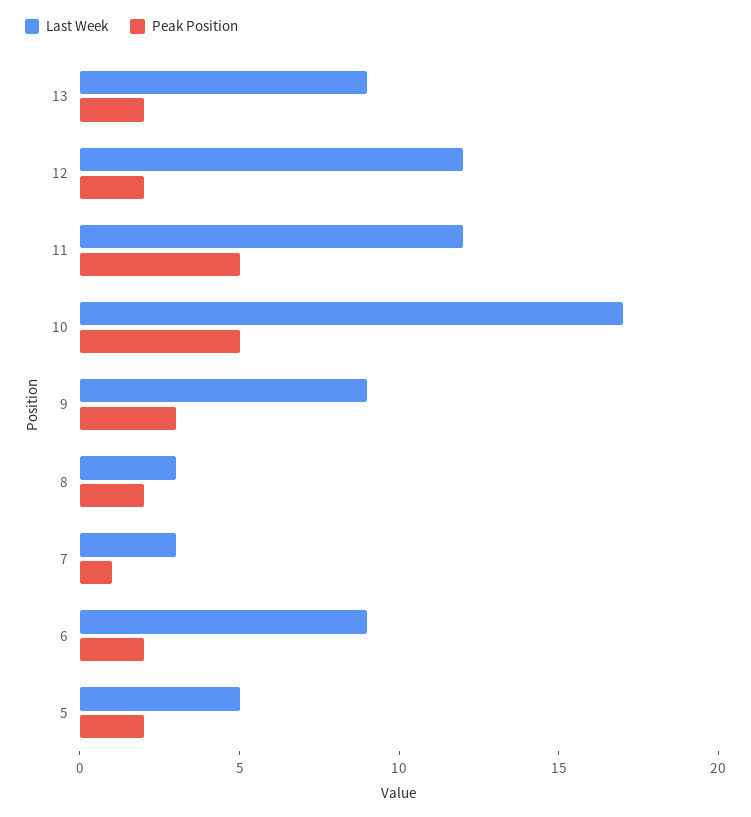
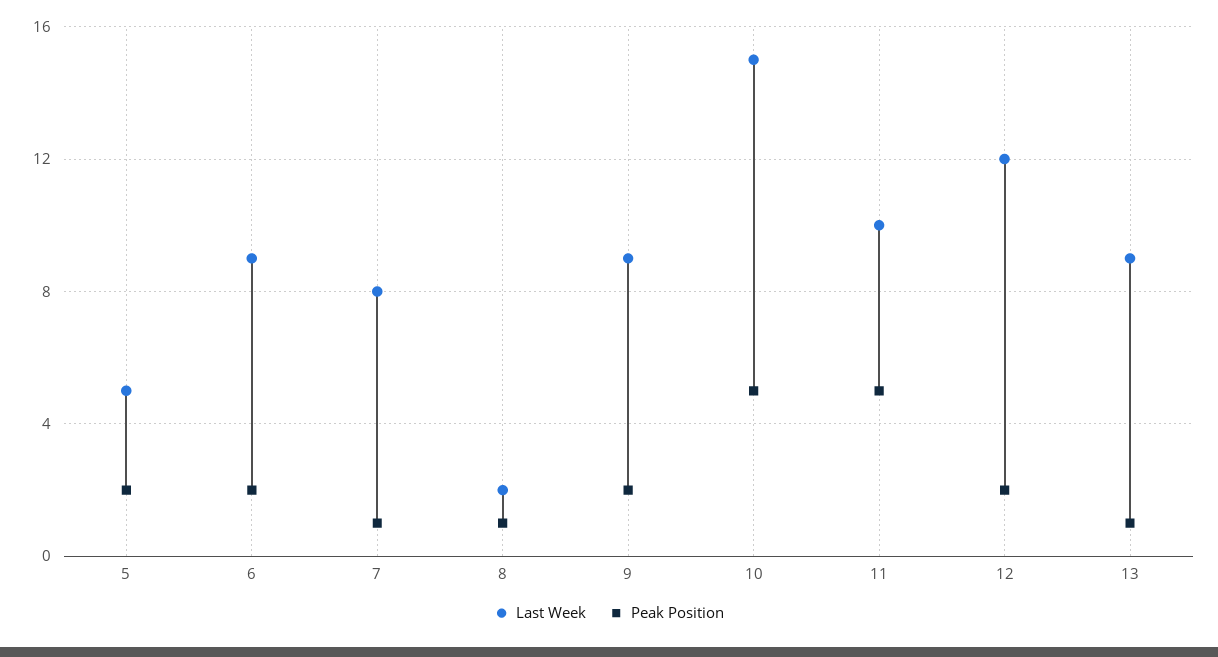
  {
    "Last Week": {
      "13": 9,
      "12": 12,
-     "11": 12,
+     "11": 10,
-     "10": 17,
+     "10": 15,
      "9": 9,
-     "8": 3,
+     "8": 2,
-     "7": 3,
+     "7": 8,
      "6": 9,
      "5": 5
    },
    "Peak Position": {
-     "13": 2,
+     "13": 1,
      "12": 2,
      "11": 5,
      "10": 5,
-     "9": 3,
+     "9": 2,
-     "8": 2,
+     "8": 1,
      "7": 1,
      "6": 2,
      "5": 2
    }
  }

